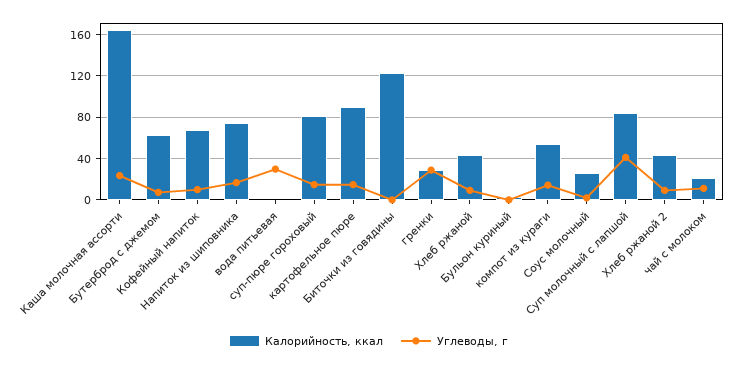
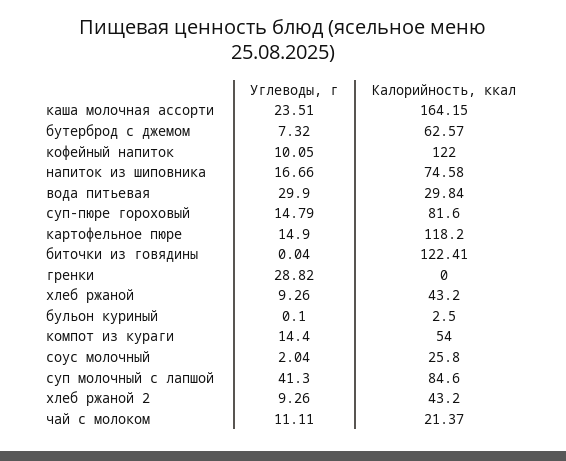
  {
    "Калорийность, ккал": {
      "Каша молочная ассорти": 164.15,
      "Бутерброд с джемом": 62.57,
-     "Кофейный напиток": 70,
+     "Кофейный напиток": 122,
      "Напиток из шиповника": 74.58,
-     "вода питьевая": 0,
+     "вода питьевая": 29.84,
      "суп-пюре гороховый": 81.6,
-     "картофельное пюре": 90,
+     "картофельное пюре": 118.2,
      "Биточки из говядины": 122.41,
-     "гренки": 30,
+     "гренки": 0,
      "Хлеб ржаной": 43.2,
      "Бульон куриный": 2.5,
      "компот из кураги": 54,
      "Соус молочный": 25.8,
      "Суп молочный с лапшой": 84.6,
      "Хлеб ржаной 2": 43.2,
      "чай с молоком": 21.37
    },
    "Углеводы, г": {
      "Каша молочная ассорти": 23.51,
      "Бутерброд с джемом": 7.32,
      "Кофейный напиток": 10.05,
      "Напиток из шиповника": 16.66,
      "вода питьевая": 29.9,
      "суп-пюре гороховый": 14.79,
      "картофельное пюре": 14.9,
      "Биточки из говядины": 0.04,
      "гренки": 28.82,
      "Хлеб ржаной": 9.26,
      "Бульон куриный": 0.1,
      "компот из кураги": 14.4,
      "Соус молочный": 2.04,
      "Суп молочный с лапшой": 41.3,
      "Хлеб ржаной 2": 9.26,
      "чай с молоком": 11.11
    }
  }

